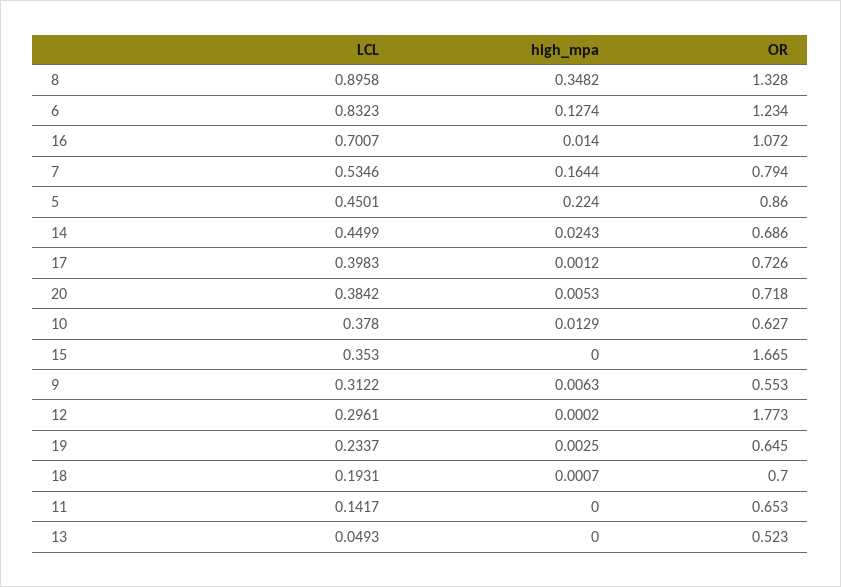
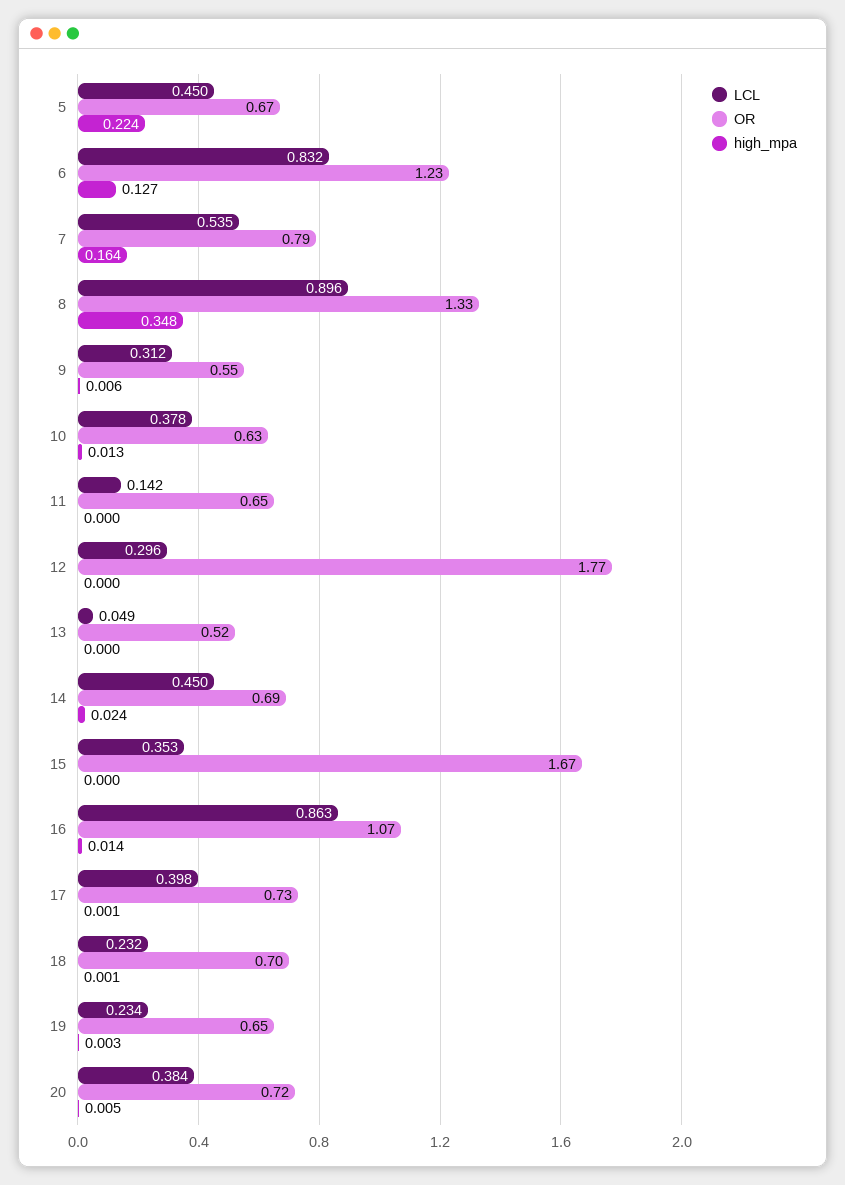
  {
    "LCL": {
      "8": 0.8958,
      "6": 0.8323,
-     "16": 0.7007,
+     "16": 0.863,
      "7": 0.5346,
      "5": 0.4501,
      "14": 0.4499,
      "17": 0.3983,
      "20": 0.3842,
      "10": 0.378,
      "15": 0.353,
      "9": 0.3122,
      "12": 0.2961,
      "19": 0.2337,
-     "18": 0.1931,
+     "18": 0.232,
      "11": 0.1417,
      "13": 0.0493
    },
    "high_mpa": {
      "8": 0.3482,
      "6": 0.1274,
      "16": 0.014,
      "7": 0.1644,
      "5": 0.224,
      "14": 0.0243,
      "17": 0.0012,
      "20": 0.0053,
      "10": 0.0129,
      "15": 0,
      "9": 0.0063,
      "12": 0.0002,
      "19": 0.0025,
      "18": 0.0007,
      "11": 0,
      "13": 0
    },
    "OR": {
      "8": 1.328,
      "6": 1.234,
      "16": 1.072,
      "7": 0.794,
-     "5": 0.86,
+     "5": 0.67,
      "14": 0.686,
      "17": 0.726,
      "20": 0.718,
      "10": 0.627,
      "15": 1.665,
      "9": 0.553,
      "12": 1.773,
      "19": 0.645,
      "18": 0.7,
      "11": 0.653,
      "13": 0.523
    }
  }

